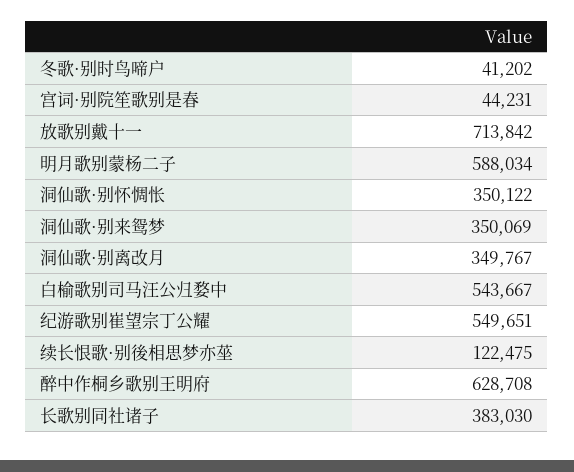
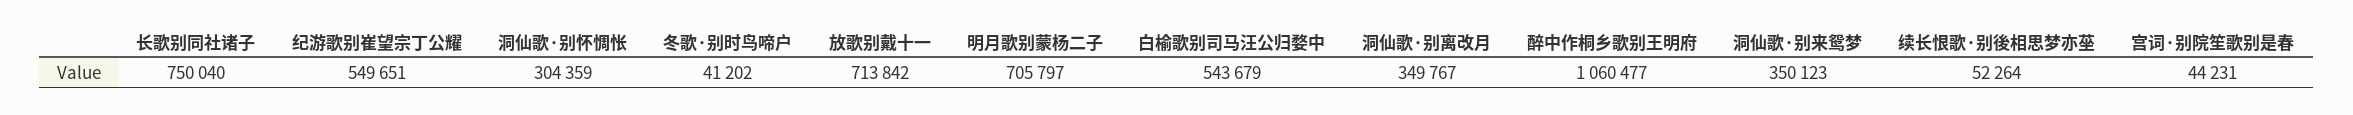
  {
    "冬歌·别时鸟啼户": 41202,
    "宫词·别院笙歌别是春": 44231,
    "放歌别戴十一": 713842,
-   "明月歌别蒙杨二子": 588034,
+   "明月歌别蒙杨二子": 705797,
-   "洞仙歌·别怀惆怅": 350122,
+   "洞仙歌·别怀惆怅": 304359,
-   "洞仙歌·别来鸳梦": 350069,
+   "洞仙歌·别来鸳梦": 350123,
    "洞仙歌·别离改月": 349767,
-   "白榆歌别司马汪公归婺中": 543667,
+   "白榆歌别司马汪公归婺中": 543679,
    "纪游歌别崔望宗丁公耀": 549651,
-   "续长恨歌·别後相思梦亦莝": 122475,
+   "续长恨歌·别後相思梦亦莝": 52264,
-   "醉中作桐乡歌别王明府": 628708,
+   "醉中作桐乡歌别王明府": 1060477,
-   "长歌别同社诸子": 383030
+   "长歌别同社诸子": 750040
  }

